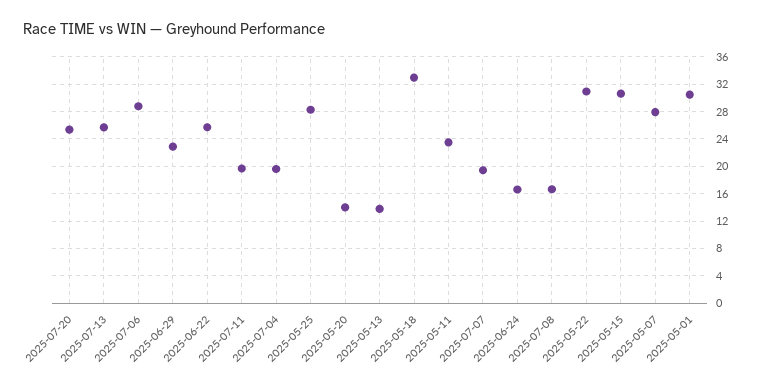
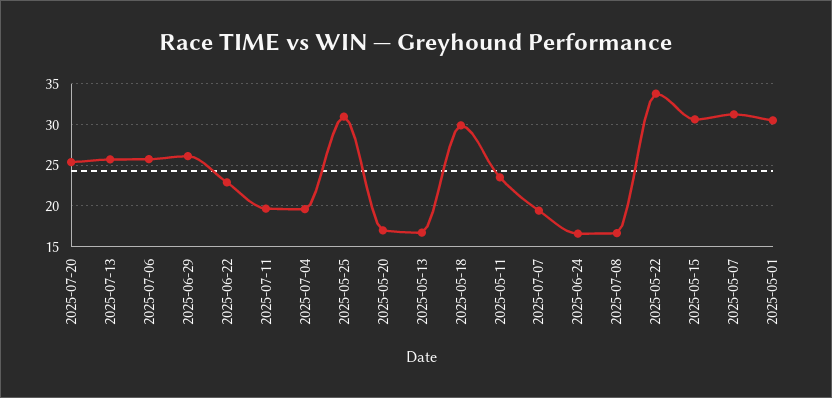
  {
    "2025-07-20": 25,
    "2025-07-13": 26,
-   "2025-07-06": 29,
+   "2025-07-06": 26,
-   "2025-06-29": 23,
+   "2025-06-29": 26,
-   "2025-06-22": 26,
+   "2025-06-22": 23,
    "2025-07-11": 20,
    "2025-07-04": 20,
-   "2025-05-25": 28,
+   "2025-05-25": 31,
-   "2025-05-20": 14,
+   "2025-05-20": 17,
-   "2025-05-13": 14,
+   "2025-05-13": 17,
-   "2025-05-18": 33,
+   "2025-05-18": 30,
    "2025-05-11": 23,
    "2025-07-07": 19,
    "2025-06-24": 17,
    "2025-07-08": 17,
-   "2025-05-22": 31,
+   "2025-05-22": 34,
    "2025-05-15": 31,
-   "2025-05-07": 28,
+   "2025-05-07": 31,
    "2025-05-01": 30
  }

